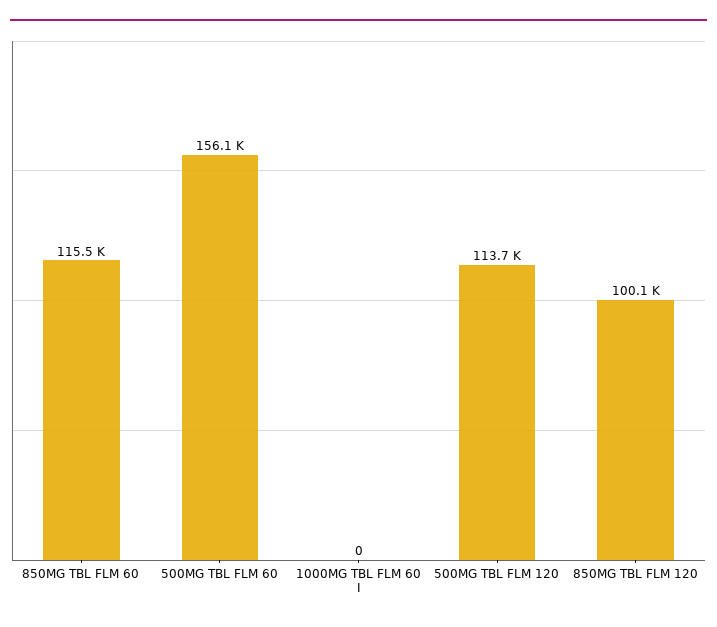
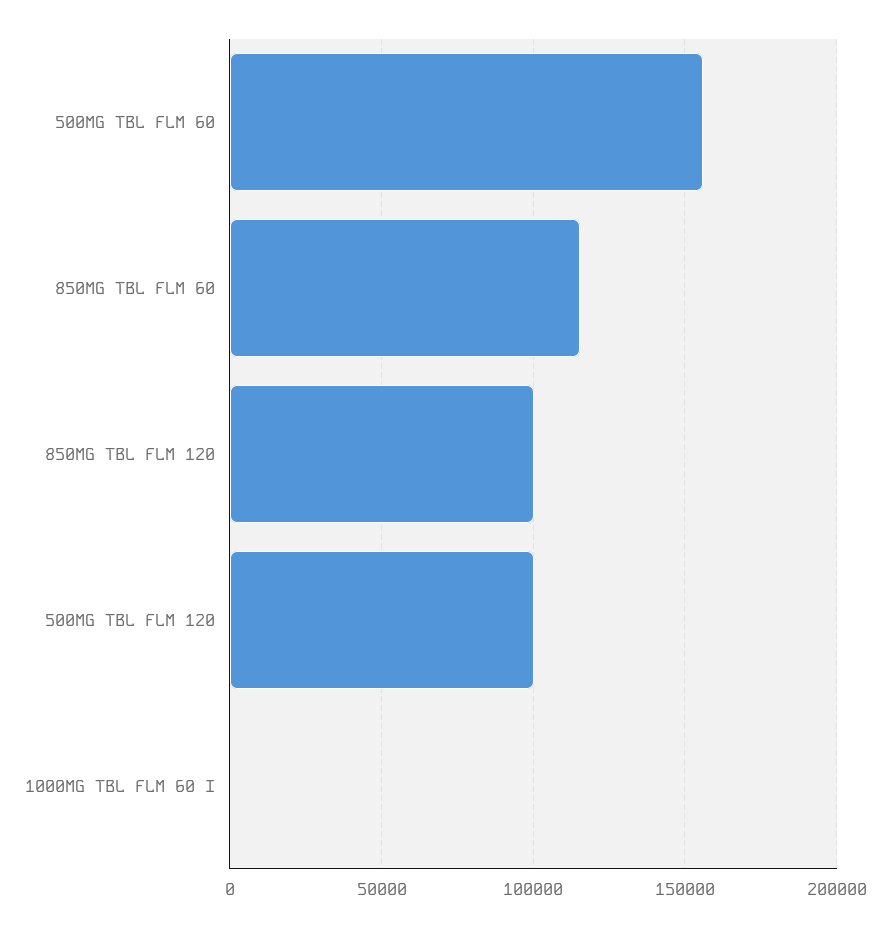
  {
    "850MG TBL FLM 60": 115500,
    "500MG TBL FLM 60": 156100,
    "1000MG TBL FLM 60 I": 0,
-   "500MG TBL FLM 120": 113700,
+   "500MG TBL FLM 120": 100000,
    "850MG TBL FLM 120": 100100
  }

